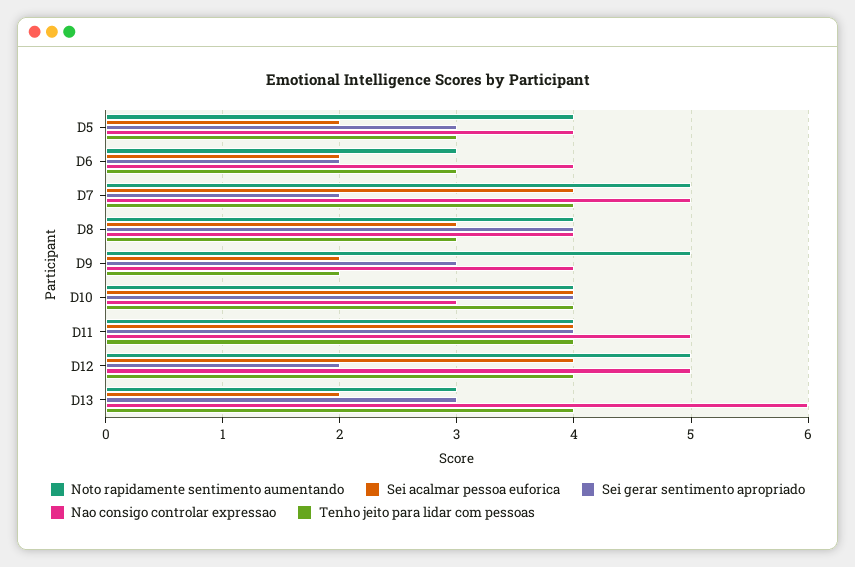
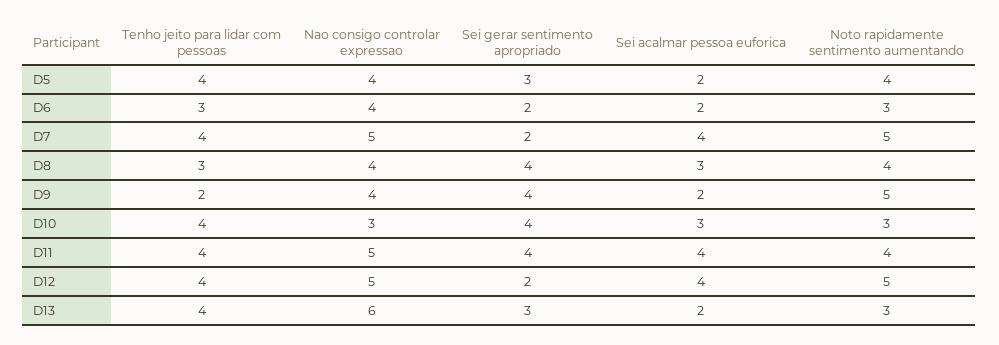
  {
    "Noto rapidamente sentimento aumentando": {
      "D5": 4,
      "D6": 3,
      "D7": 5,
      "D8": 4,
      "D9": 5,
-     "D10": 4,
+     "D10": 3,
      "D11": 4,
      "D12": 5,
      "D13": 3
    },
    "Sei acalmar pessoa euforica": {
      "D5": 2,
      "D6": 2,
      "D7": 4,
      "D8": 3,
      "D9": 2,
-     "D10": 4,
+     "D10": 3,
      "D11": 4,
      "D12": 4,
      "D13": 2
    },
    "Sei gerar sentimento apropriado": {
      "D5": 3,
      "D6": 2,
      "D7": 2,
      "D8": 4,
-     "D9": 3,
+     "D9": 4,
      "D10": 4,
      "D11": 4,
      "D12": 2,
      "D13": 3
    },
    "Nao consigo controlar expressao": {
      "D5": 4,
      "D6": 4,
      "D7": 5,
      "D8": 4,
      "D9": 4,
      "D10": 3,
      "D11": 5,
      "D12": 5,
      "D13": 6
    },
    "Tenho jeito para lidar com pessoas": {
-     "D5": 3,
+     "D5": 4,
      "D6": 3,
      "D7": 4,
      "D8": 3,
      "D9": 2,
      "D10": 4,
      "D11": 4,
      "D12": 4,
      "D13": 4
    }
  }

